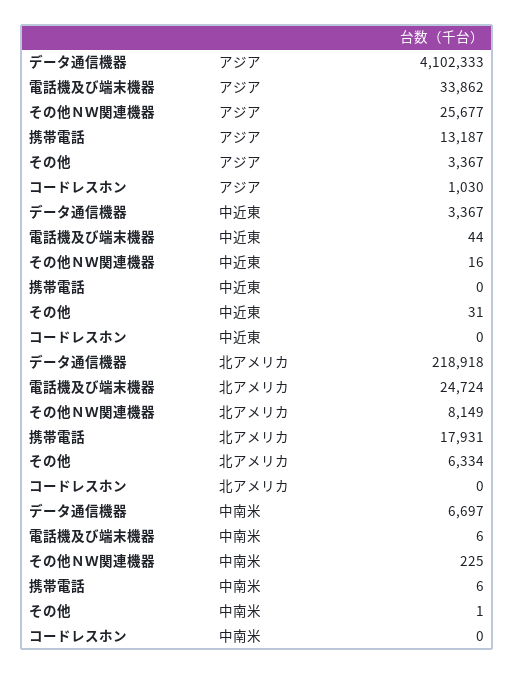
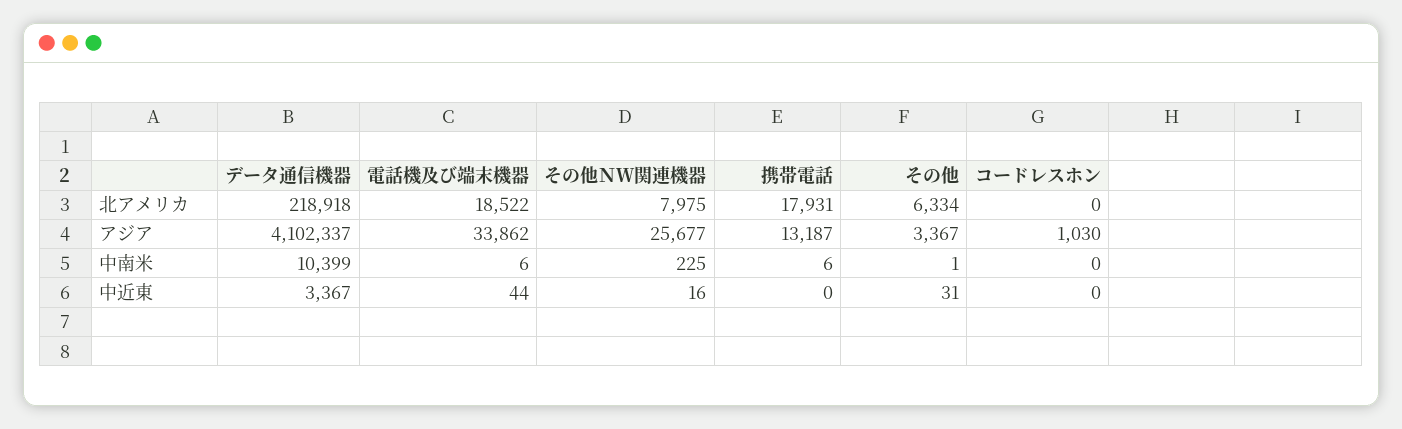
  {
    "データ通信機器": {
-     "アジア": 4102333,
+     "アジア": 4102337,
      "中近東": 3367,
      "北アメリカ": 218918,
-     "中南米": 6697
+     "中南米": 10399
    },
    "電話機及び端末機器": {
      "アジア": 33862,
      "中近東": 44,
-     "北アメリカ": 24724,
+     "北アメリカ": 18522,
      "中南米": 6
    },
    "その他ＮＷ関連機器": {
      "アジア": 25677,
      "中近東": 16,
-     "北アメリカ": 8149,
+     "北アメリカ": 7975,
      "中南米": 225
    },
    "携帯電話": {
      "アジア": 13187,
      "中近東": 0,
      "北アメリカ": 17931,
      "中南米": 6
    },
    "その他": {
      "アジア": 3367,
      "中近東": 31,
      "北アメリカ": 6334,
      "中南米": 1
    },
    "コードレスホン": {
      "アジア": 1030,
      "中近東": 0,
      "北アメリカ": 0,
      "中南米": 0
    }
  }

